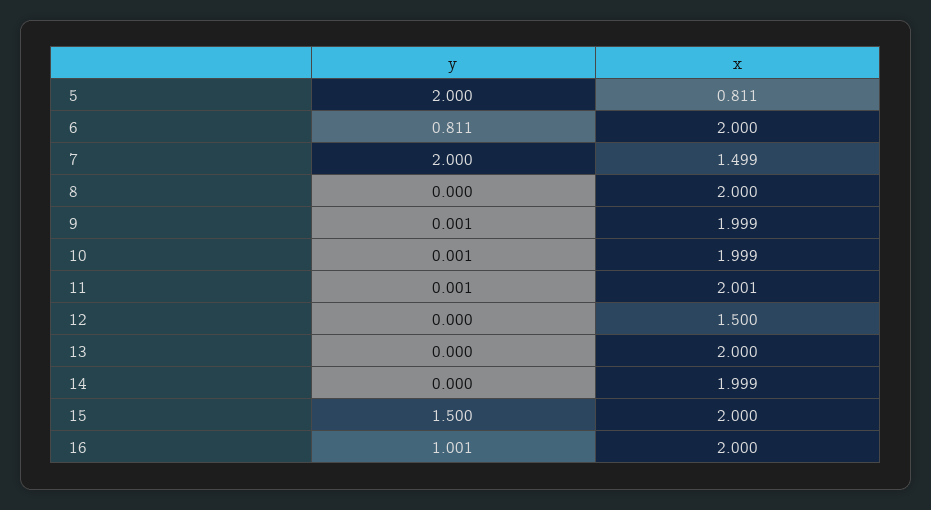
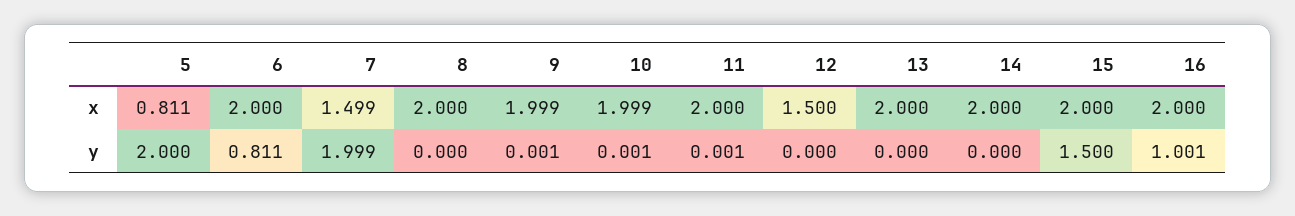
  {
    "y": {
      "5": 2,
      "6": 0.811,
-     "7": 2,
+     "7": 1.999,
      "8": 0,
      "9": 0.001,
      "10": 0.001,
      "11": 0.001,
      "12": 0,
      "13": 0,
      "14": 0,
      "15": 1.5,
      "16": 1.001
    },
    "x": {
      "5": 0.811,
      "6": 2,
      "7": 1.499,
      "8": 2,
      "9": 1.999,
      "10": 1.999,
-     "11": 2.001,
+     "11": 2,
      "12": 1.5,
      "13": 2,
-     "14": 1.999,
+     "14": 2,
      "15": 2,
      "16": 2
    }
  }

